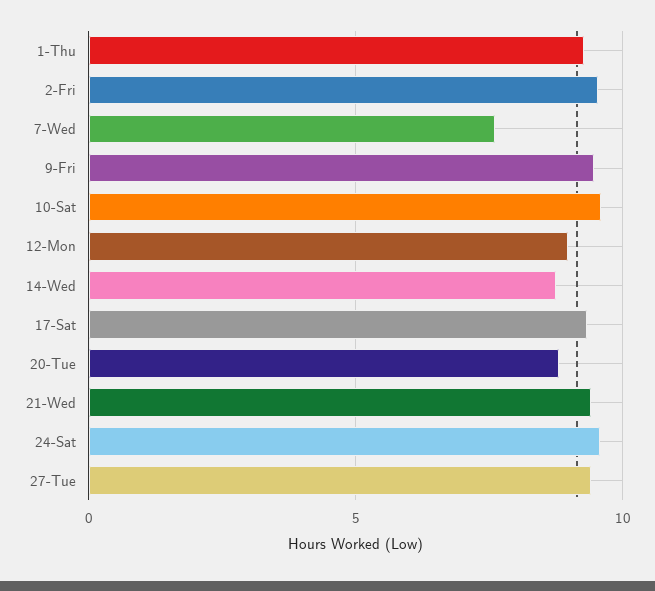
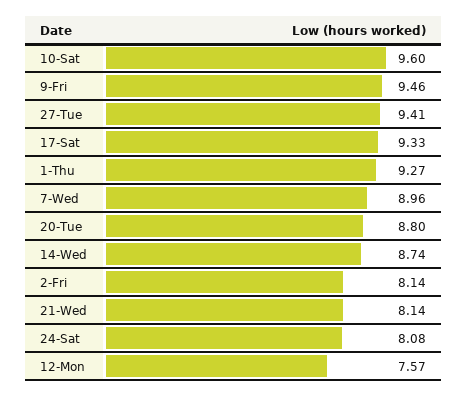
  {
    "1-Thu": 9.27,
-   "2-Fri": 9.5,
+   "2-Fri": 8.14,
-   "7-Wed": 7.5,
+   "7-Wed": 8.96,
    "9-Fri": 9.46,
    "10-Sat": 9.6,
-   "12-Mon": 9,
+   "12-Mon": 7.57,
    "14-Wed": 8.74,
    "17-Sat": 9.33,
    "20-Tue": 8.8,
-   "21-Wed": 9.5,
+   "21-Wed": 8.14,
-   "24-Sat": 9.5,
+   "24-Sat": 8.08,
    "27-Tue": 9.41
  }

